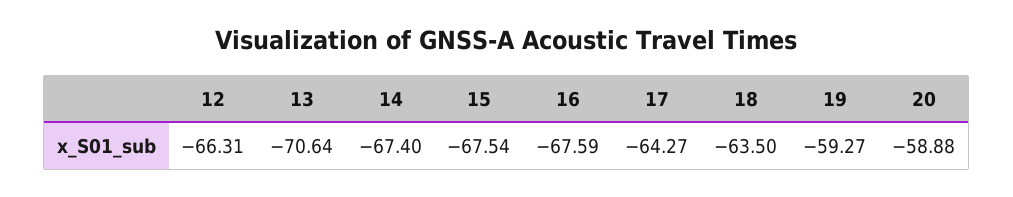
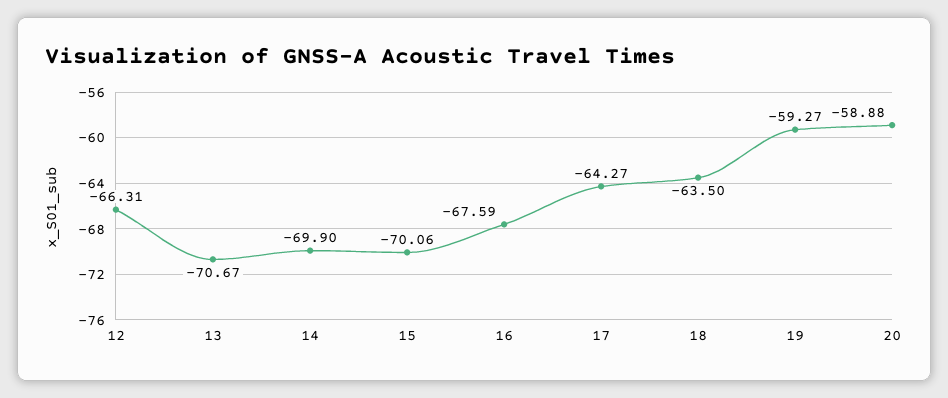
  {
    "12": -66.31,
-   "13": -70.64,
+   "13": -70.67,
-   "14": -67.4,
+   "14": -69.9,
-   "15": -67.54,
+   "15": -70.06,
    "16": -67.59,
    "17": -64.27,
    "18": -63.5,
    "19": -59.27,
    "20": -58.88
  }

